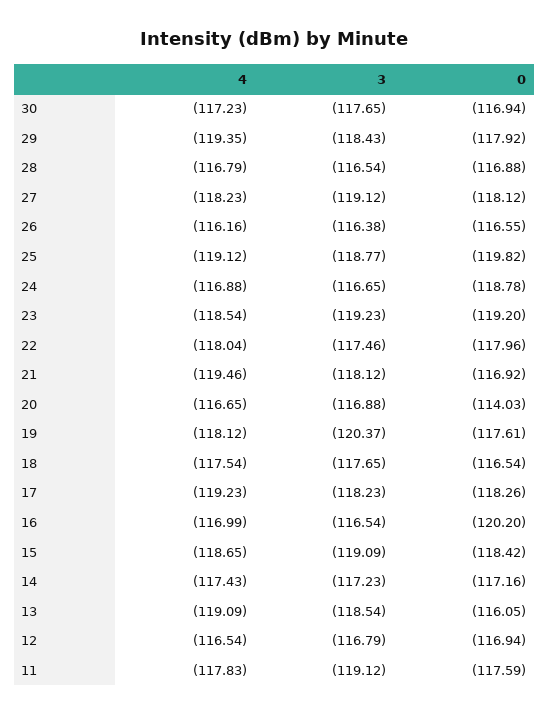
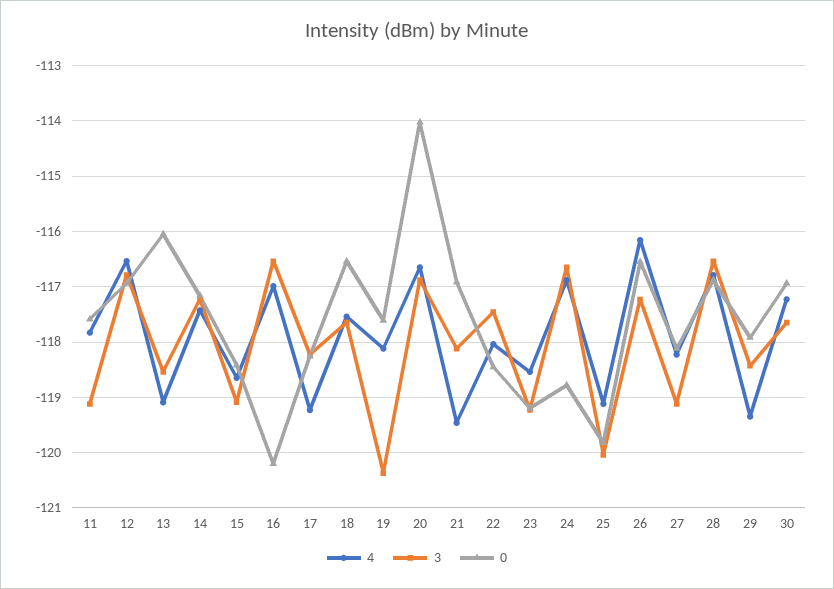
  {
    "4": {
      "30": -117.23,
      "29": -119.35,
      "28": -116.79,
      "27": -118.23,
      "26": -116.16,
      "25": -119.12,
      "24": -116.88,
      "23": -118.54,
      "22": -118.04,
      "21": -119.46,
      "20": -116.65,
      "19": -118.12,
      "18": -117.54,
      "17": -119.23,
      "16": -116.99,
      "15": -118.65,
      "14": -117.43,
      "13": -119.09,
      "12": -116.54,
      "11": -117.83
    },
    "3": {
      "30": -117.65,
      "29": -118.43,
      "28": -116.54,
      "27": -119.12,
-     "26": -116.38,
+     "26": -117.2,
-     "25": -118.77,
+     "25": -120,
      "24": -116.65,
      "23": -119.23,
      "22": -117.46,
      "21": -118.12,
      "20": -116.88,
      "19": -120.37,
      "18": -117.65,
      "17": -118.23,
      "16": -116.54,
      "15": -119.09,
      "14": -117.23,
      "13": -118.54,
      "12": -116.79,
      "11": -119.12
    },
    "0": {
      "30": -116.94,
      "29": -117.92,
      "28": -116.88,
      "27": -118.12,
      "26": -116.55,
      "25": -119.82,
      "24": -118.78,
      "23": -119.2,
-     "22": -117.96,
+     "22": -118.4,
      "21": -116.92,
      "20": -114.03,
      "19": -117.61,
      "18": -116.54,
      "17": -118.26,
      "16": -120.2,
      "15": -118.42,
      "14": -117.16,
      "13": -116.05,
      "12": -116.94,
      "11": -117.59
    }
  }

